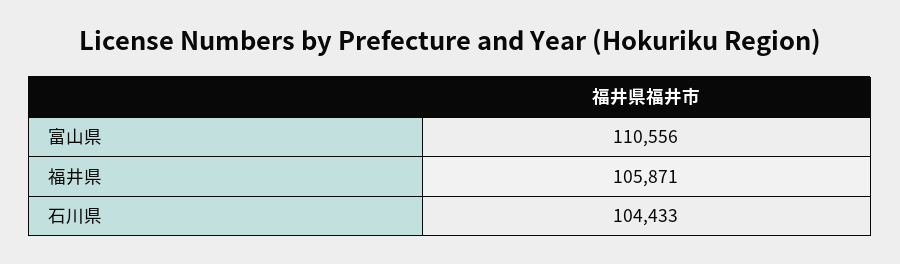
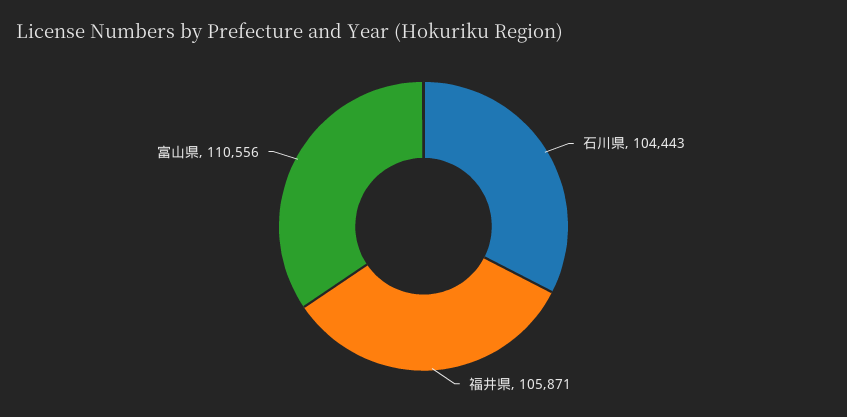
  {
    "富山県": 110556,
    "福井県": 105871,
-   "石川県": 104433
+   "石川県": 104443
  }

